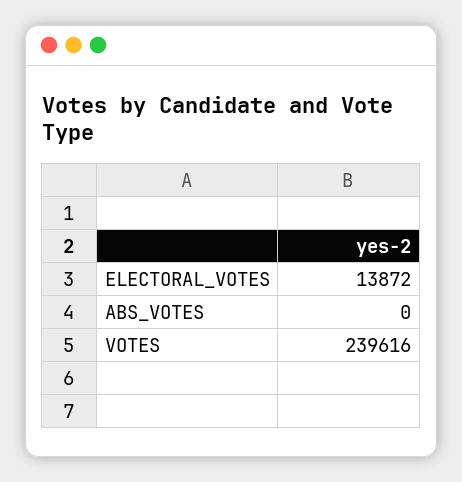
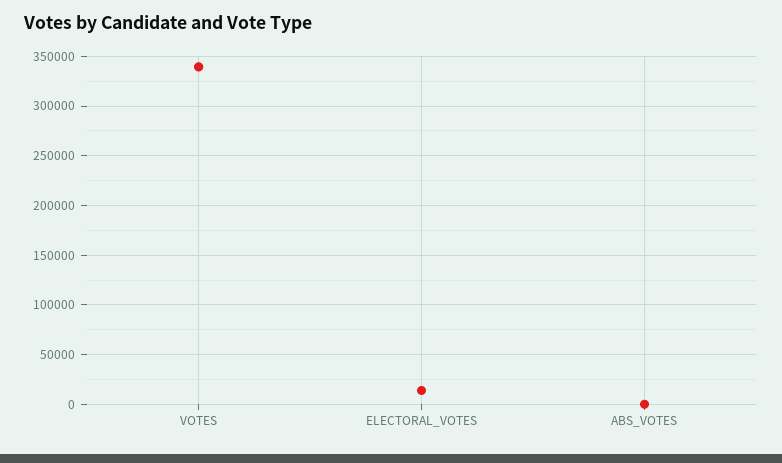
  {
    "ELECTORAL_VOTES": 13872,
    "ABS_VOTES": 0,
-   "VOTES": 239616
+   "VOTES": 340000
  }

